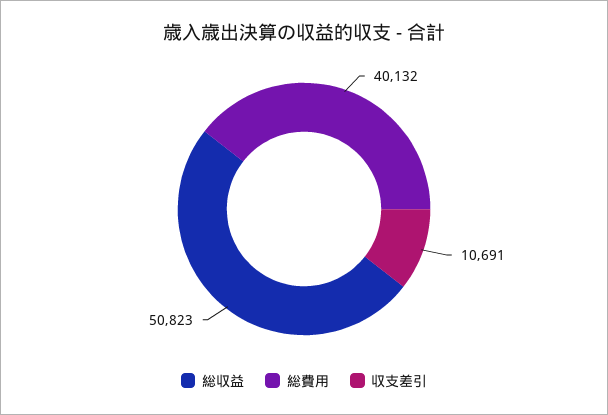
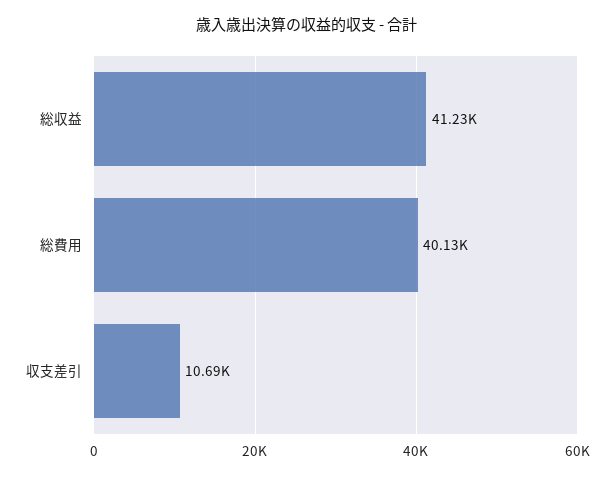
  {
-   "総収益": 50823,
+   "総収益": 41230,
    "総費用": 40132,
    "収支差引": 10691
  }

